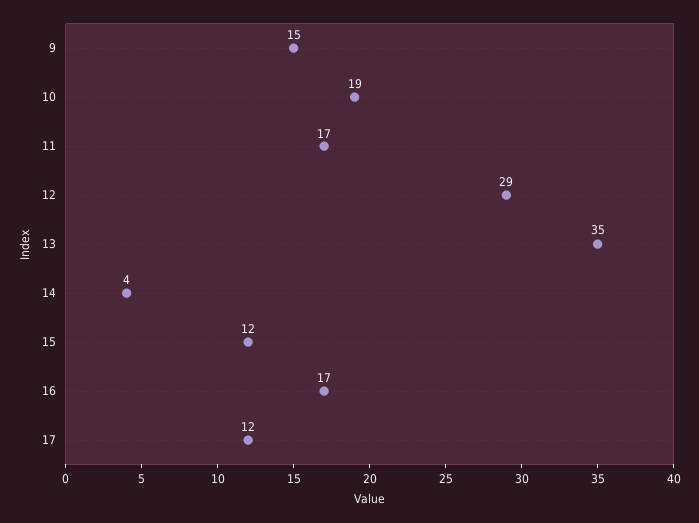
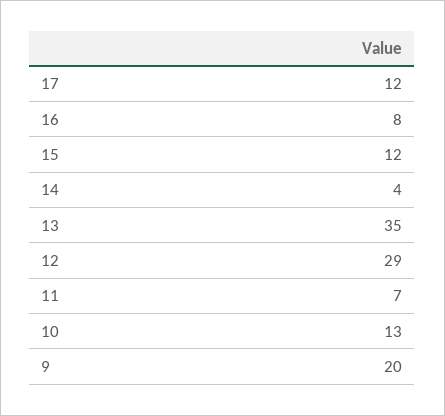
  {
-   "9": 15,
+   "9": 20,
-   "10": 19,
+   "10": 13,
-   "11": 17,
+   "11": 7,
    "12": 29,
    "13": 35,
    "14": 4,
    "15": 12,
-   "16": 17,
+   "16": 8,
    "17": 12
  }

